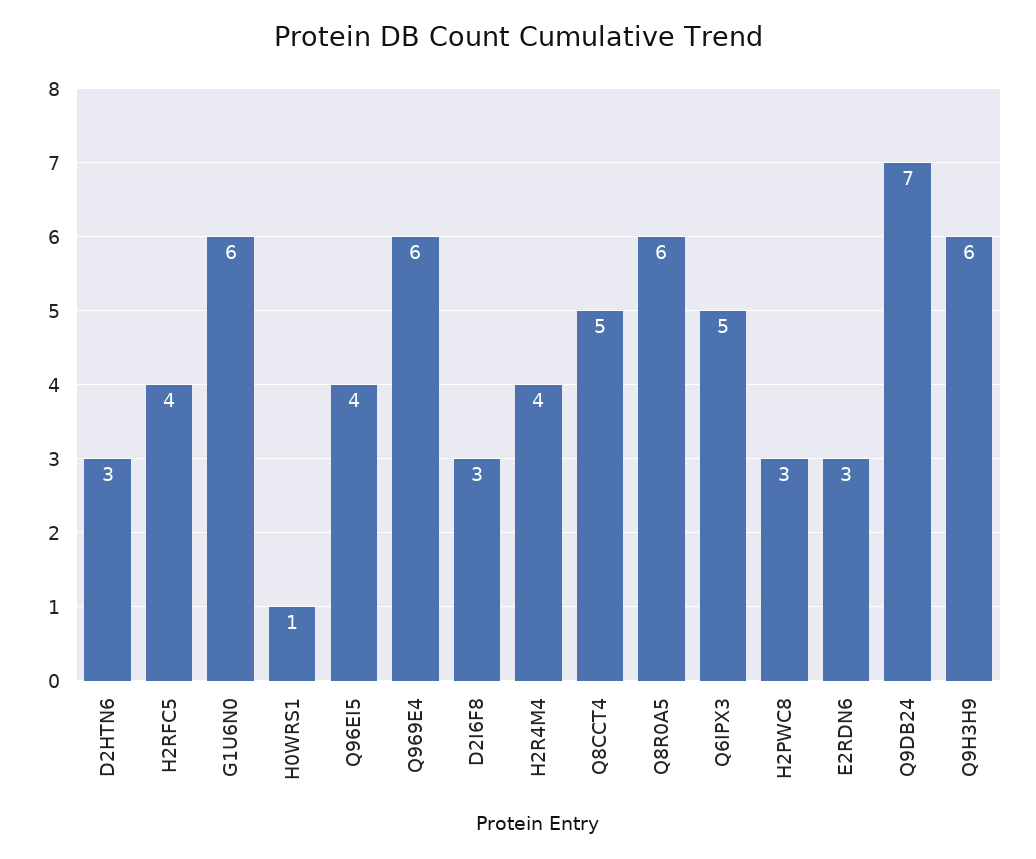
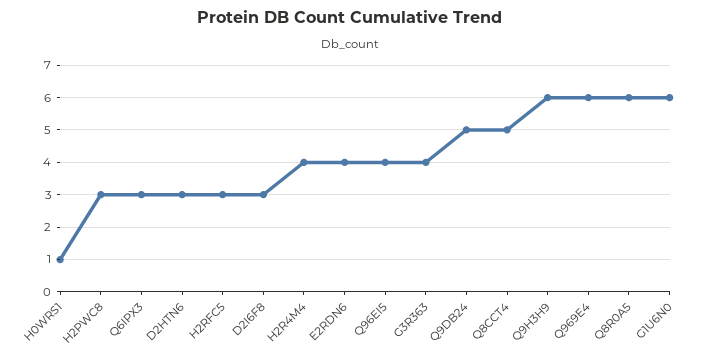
  {
    "D2HTN6": 3,
-   "H2RFC5": 4,
+   "H2RFC5": 3,
    "G1U6N0": 6,
    "H0WRS1": 1,
    "Q96EI5": 4,
    "Q969E4": 6,
    "D2I6F8": 3,
    "H2R4M4": 4,
    "Q8CCT4": 5,
    "Q8R0A5": 6,
-   "Q6IPX3": 5,
+   "Q6IPX3": 3,
    "H2PWC8": 3,
-   "E2RDN6": 3,
+   "E2RDN6": 4,
-   "Q9DB24": 7,
+   "Q9DB24": 5,
-   "Q9H3H9": 6
+   "Q9H3H9": 6,
+   "G3R363": 4
  }

